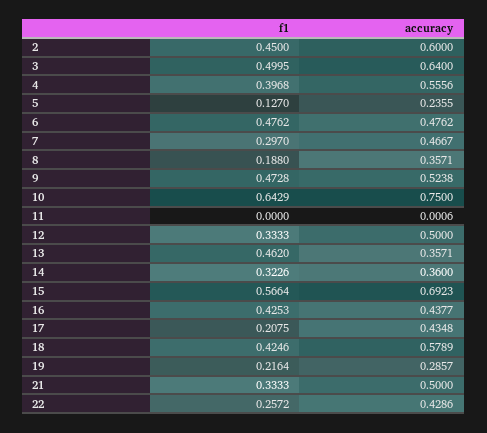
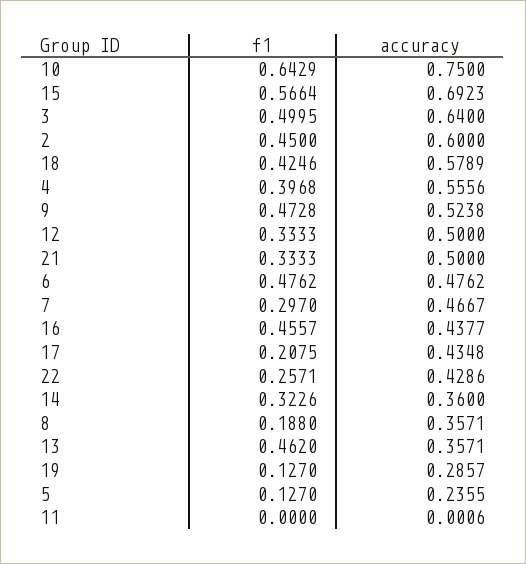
  {
    "f1": {
      "2": 0.45,
      "3": 0.4995,
      "4": 0.3968,
      "5": 0.127,
      "6": 0.4762,
      "7": 0.297,
      "8": 0.188,
      "9": 0.4728,
      "10": 0.6429,
      "11": 0,
      "12": 0.3333,
      "13": 0.462,
      "14": 0.3226,
      "15": 0.5664,
-     "16": 0.4253,
+     "16": 0.4557,
      "17": 0.2075,
      "18": 0.4246,
-     "19": 0.2164,
+     "19": 0.127,
      "21": 0.3333,
-     "22": 0.2572
+     "22": 0.2571
    },
    "accuracy": {
      "2": 0.6,
      "3": 0.64,
      "4": 0.5556,
      "5": 0.2355,
      "6": 0.4762,
      "7": 0.4667,
      "8": 0.3571,
      "9": 0.5238,
      "10": 0.75,
      "11": 0.0006,
      "12": 0.5,
      "13": 0.3571,
      "14": 0.36,
      "15": 0.6923,
      "16": 0.4377,
      "17": 0.4348,
      "18": 0.5789,
      "19": 0.2857,
      "21": 0.5,
      "22": 0.4286
    }
  }

